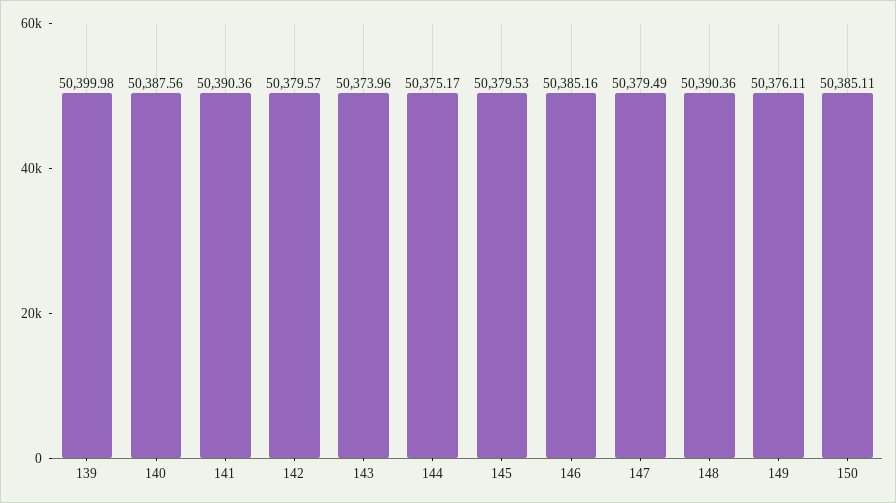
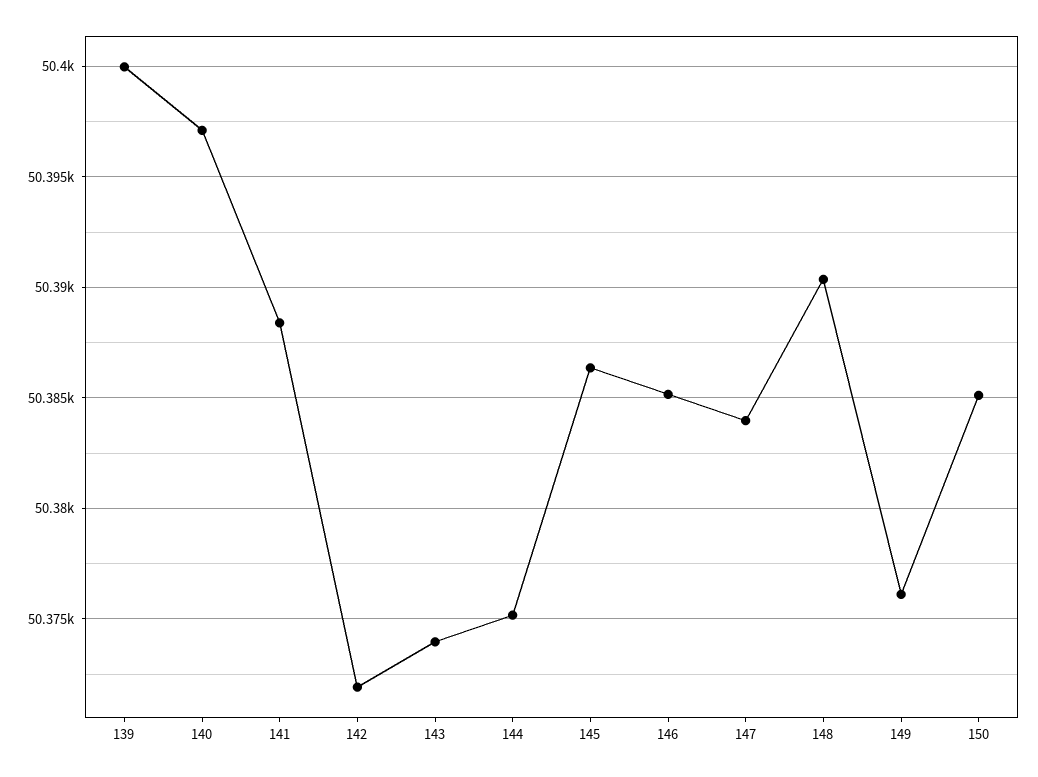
  {
    "139": 50399.98,
-   "140": 50387.56,
+   "140": 50397,
-   "141": 50390.36,
+   "141": 50388.5,
-   "142": 50379.57,
+   "142": 50372,
    "143": 50373.96,
    "144": 50375.17,
-   "145": 50379.53,
+   "145": 50386.5,
    "146": 50385.16,
-   "147": 50379.49,
+   "147": 50384,
    "148": 50390.36,
    "149": 50376.11,
    "150": 50385.11
  }

